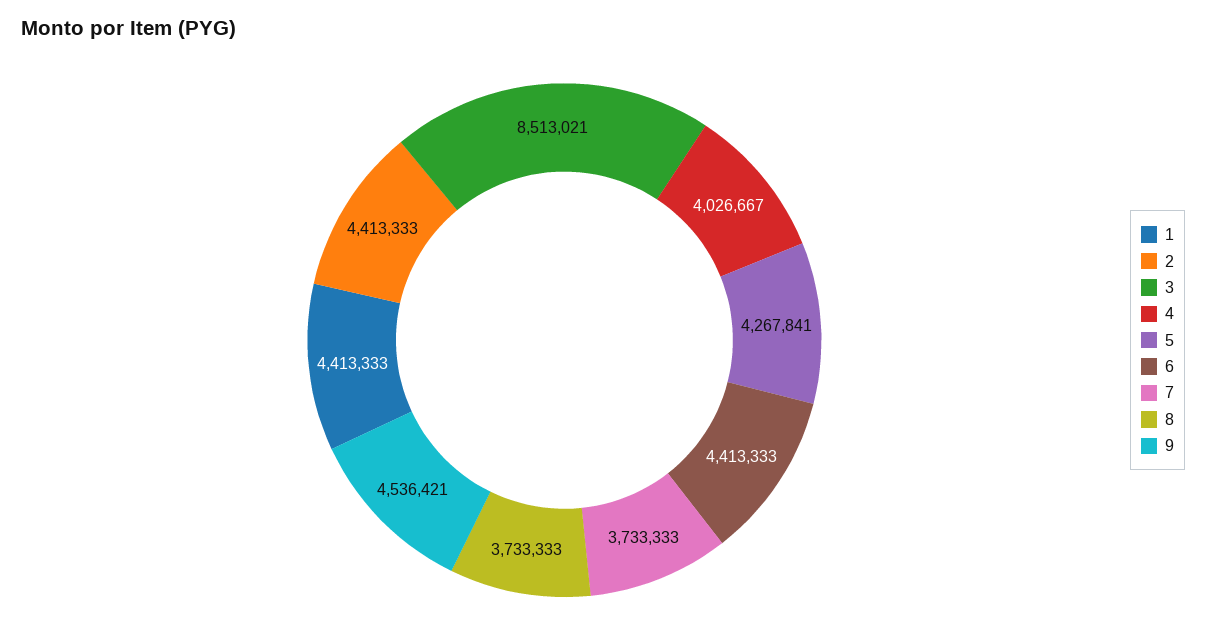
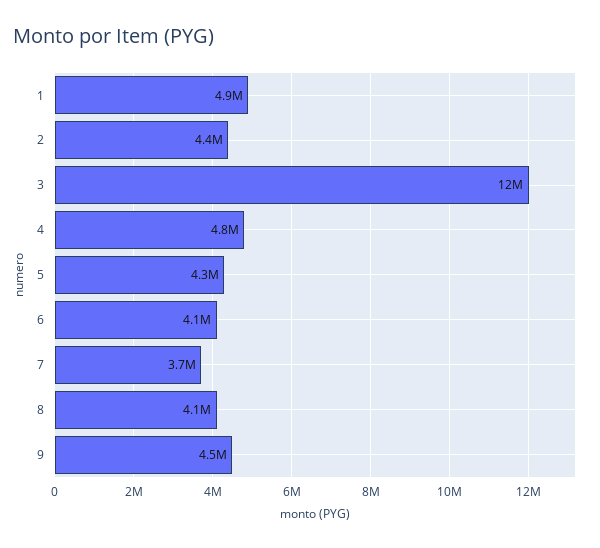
  {
-   "1": 4413333,
+   "1": 4900000,
    "2": 4413333,
-   "3": 8513021,
+   "3": 12000000,
-   "4": 4026667,
+   "4": 4800000,
    "5": 4267841,
-   "6": 4413333,
+   "6": 4100000,
    "7": 3733333,
-   "8": 3733333,
+   "8": 4100000,
    "9": 4536421
  }

